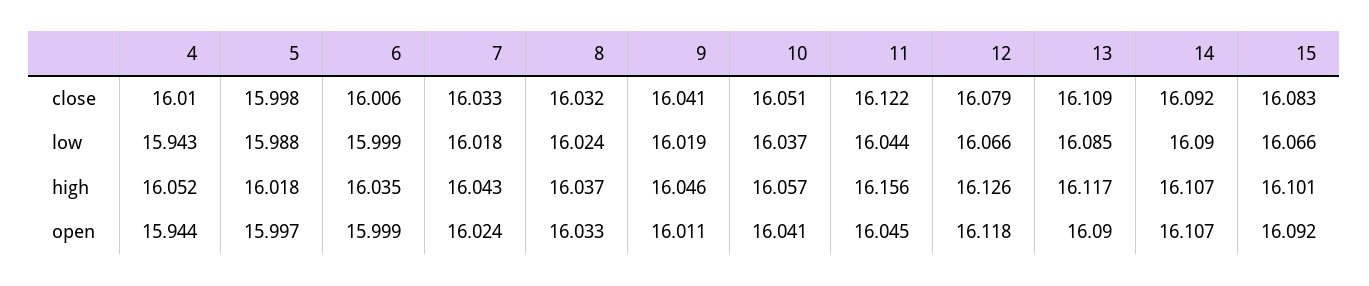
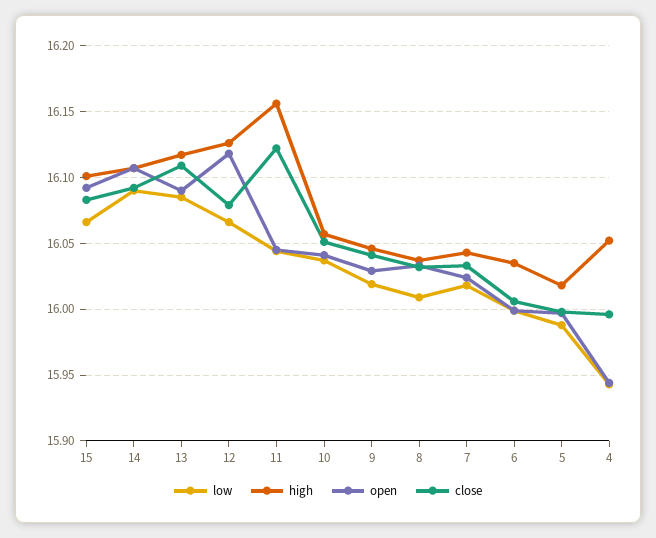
  {
    "close": {
-     "4": 16.01,
+     "4": 15.995,
      "5": 15.998,
      "6": 16.006,
      "7": 16.033,
      "8": 16.032,
      "9": 16.041,
      "10": 16.051,
      "11": 16.122,
      "12": 16.079,
      "13": 16.109,
      "14": 16.092,
      "15": 16.083
    },
    "low": {
      "4": 15.943,
      "5": 15.988,
      "6": 15.999,
      "7": 16.018,
-     "8": 16.024,
+     "8": 16.01,
      "9": 16.019,
      "10": 16.037,
      "11": 16.044,
      "12": 16.066,
      "13": 16.085,
      "14": 16.09,
      "15": 16.066
    },
    "high": {
      "4": 16.052,
      "5": 16.018,
      "6": 16.035,
      "7": 16.043,
      "8": 16.037,
      "9": 16.046,
      "10": 16.057,
      "11": 16.156,
      "12": 16.126,
      "13": 16.117,
      "14": 16.107,
      "15": 16.101
    },
    "open": {
      "4": 15.944,
      "5": 15.997,
      "6": 15.999,
      "7": 16.024,
      "8": 16.033,
-     "9": 16.011,
+     "9": 16.03,
      "10": 16.041,
      "11": 16.045,
      "12": 16.118,
      "13": 16.09,
      "14": 16.107,
      "15": 16.092
    }
  }

